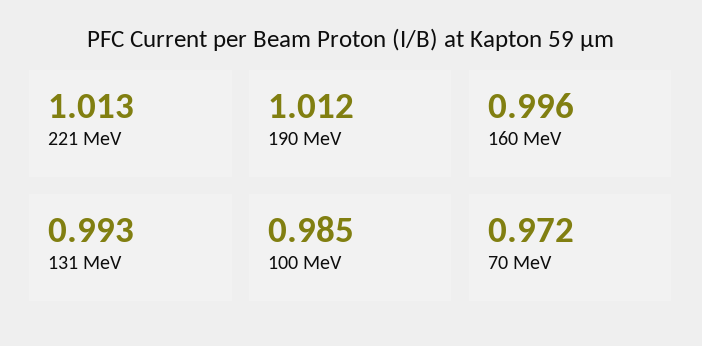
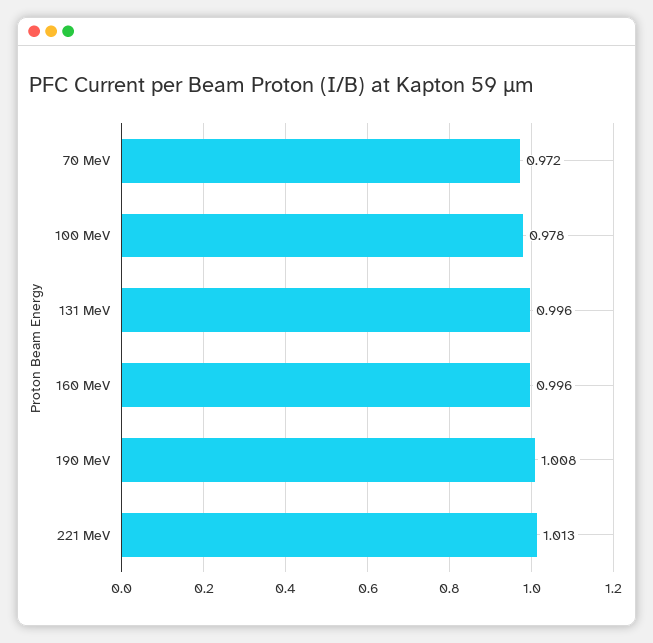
  {
    "221 MeV": 1.013,
-   "190 MeV": 1.012,
+   "190 MeV": 1.008,
    "160 MeV": 0.996,
-   "131 MeV": 0.993,
+   "131 MeV": 0.996,
-   "100 MeV": 0.985,
+   "100 MeV": 0.978,
    "70 MeV": 0.972
  }

